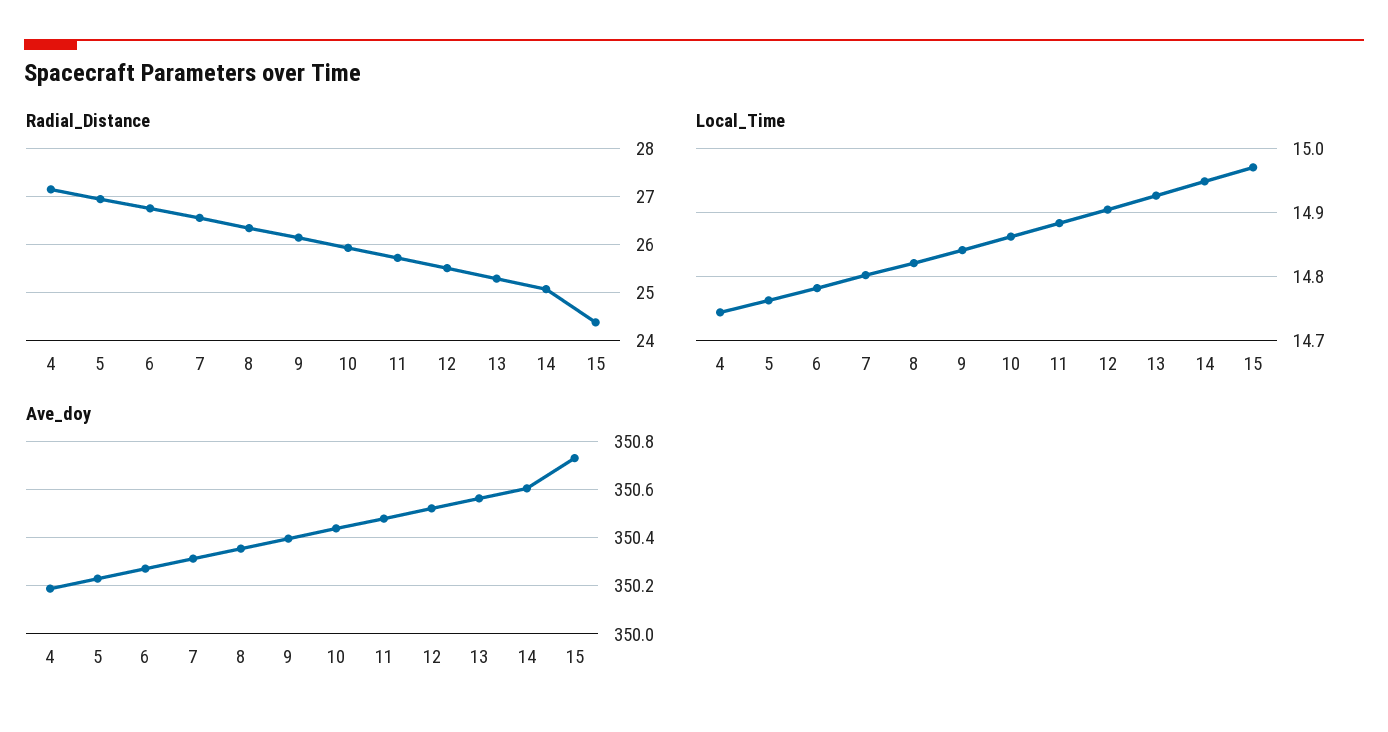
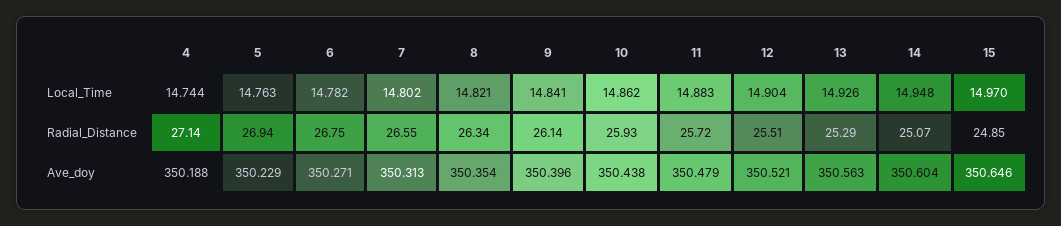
  {
    "Radial_Distance": {
      "4": 27.14,
      "5": 26.94,
      "6": 26.75,
      "7": 26.55,
      "8": 26.34,
      "9": 26.14,
      "10": 25.93,
      "11": 25.72,
      "12": 25.51,
      "13": 25.29,
      "14": 25.07,
-     "15": 24.4
+     "15": 24.85
    },
    "Local_Time": {
      "4": 14.744,
      "5": 14.763,
      "6": 14.782,
      "7": 14.802,
      "8": 14.821,
      "9": 14.841,
      "10": 14.862,
      "11": 14.883,
      "12": 14.904,
      "13": 14.926,
      "14": 14.948,
      "15": 14.97
    },
    "Ave_doy": {
      "4": 350.188,
      "5": 350.229,
      "6": 350.271,
      "7": 350.313,
      "8": 350.354,
      "9": 350.396,
      "10": 350.438,
      "11": 350.479,
      "12": 350.521,
      "13": 350.563,
      "14": 350.604,
-     "15": 350.725
+     "15": 350.646
    }
  }

